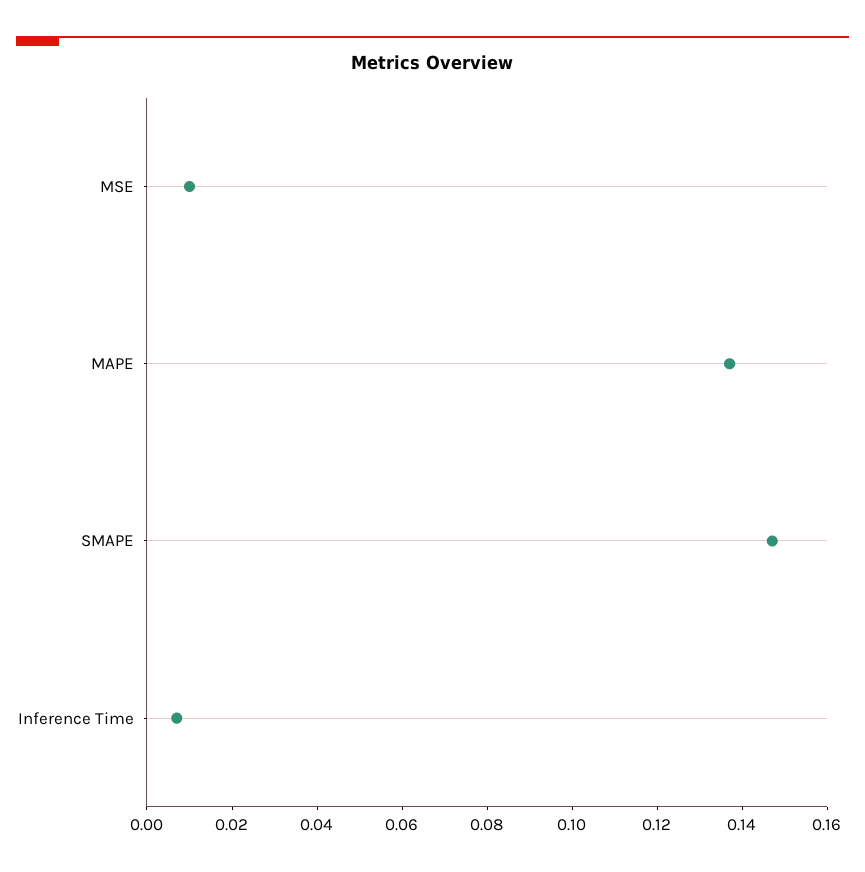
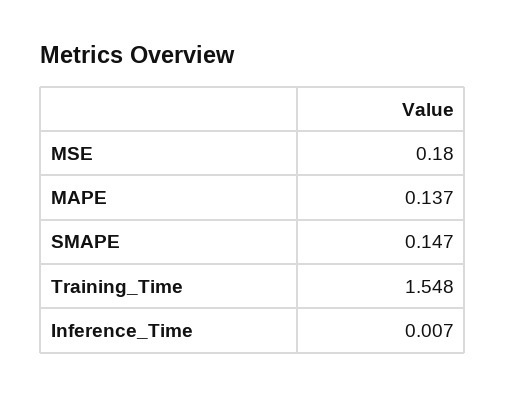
  {
-   "MSE": 0.01,
+   "MSE": 0.18,
    "MAPE": 0.137,
    "SMAPE": 0.147,
-   "Inference Time": 0.007
+   "Inference Time": 0.007,
+   "Training_Time": 1.548
  }

